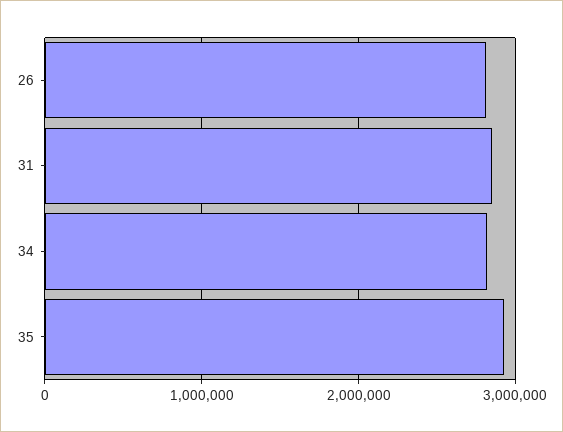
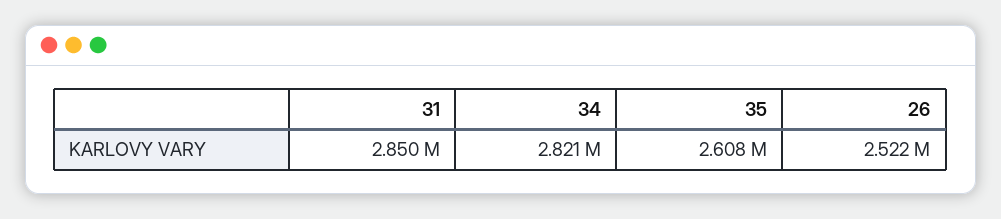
  {
-   "26": 2800000,
+   "26": 2522000,
    "31": 2850000,
    "34": 2821000,
-   "35": 2900000
+   "35": 2608000
  }

